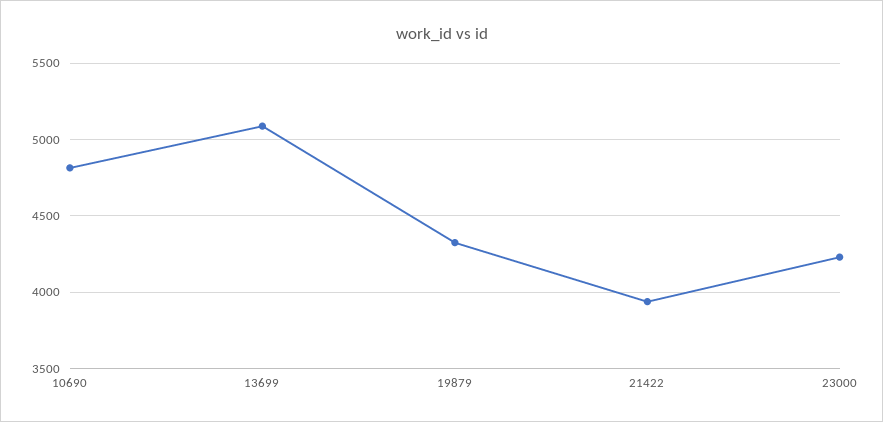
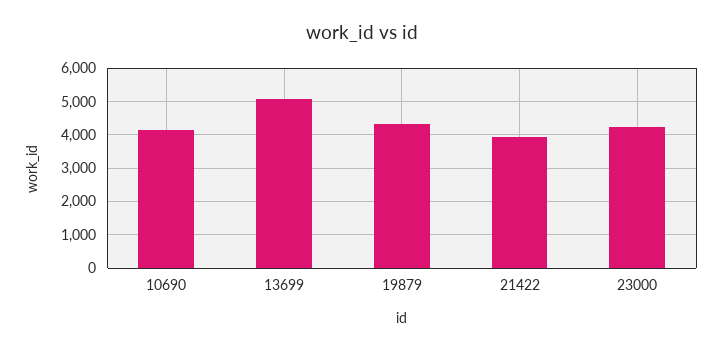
  {
-   "10690": 4800,
+   "10690": 4200,
    "13699": 5100,
    "19879": 4300,
    "21422": 3950,
    "23000": 4250
  }

